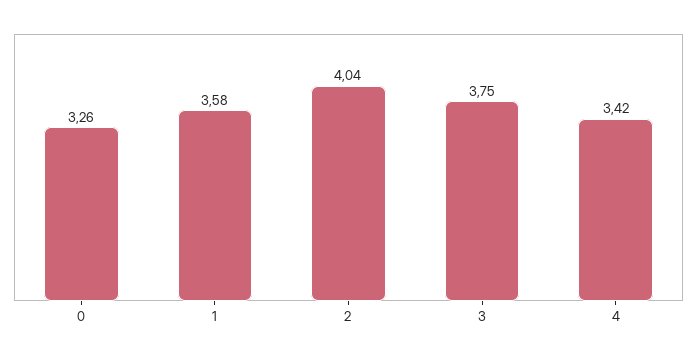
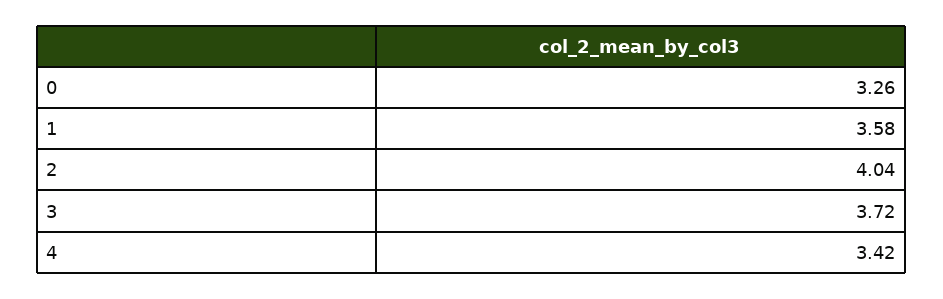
  {
    "0": 3.26,
    "1": 3.58,
    "2": 4.04,
-   "3": 3.75,
+   "3": 3.72,
    "4": 3.42
  }

